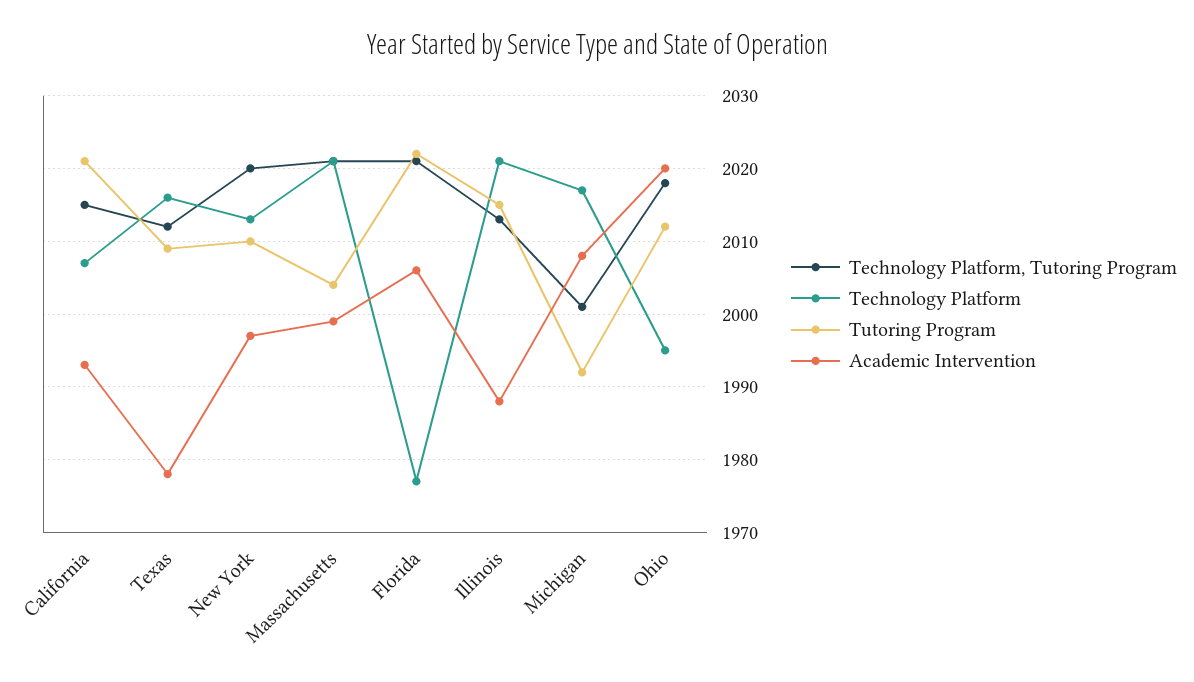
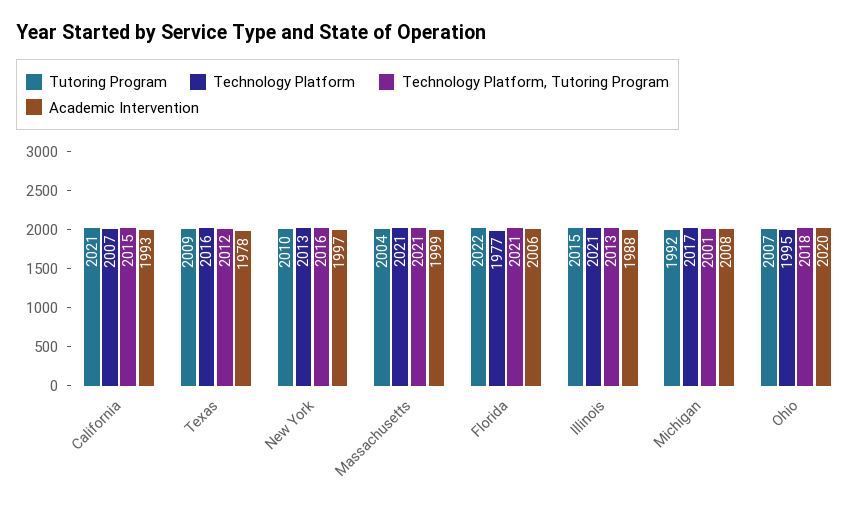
  {
    "Technology Platform, Tutoring Program": {
      "California": 2015,
      "Texas": 2012,
-     "New York": 2020,
+     "New York": 2016,
      "Massachusetts": 2021,
      "Florida": 2021,
      "Illinois": 2013,
      "Michigan": 2001,
      "Ohio": 2018
    },
    "Technology Platform": {
      "California": 2007,
      "Texas": 2016,
      "New York": 2013,
      "Massachusetts": 2021,
      "Florida": 1977,
      "Illinois": 2021,
      "Michigan": 2017,
      "Ohio": 1995
    },
    "Tutoring Program": {
      "California": 2021,
      "Texas": 2009,
      "New York": 2010,
      "Massachusetts": 2004,
      "Florida": 2022,
      "Illinois": 2015,
      "Michigan": 1992,
-     "Ohio": 2012
+     "Ohio": 2007
    },
    "Academic Intervention": {
      "California": 1993,
      "Texas": 1978,
      "New York": 1997,
      "Massachusetts": 1999,
      "Florida": 2006,
      "Illinois": 1988,
      "Michigan": 2008,
      "Ohio": 2020
    }
  }

